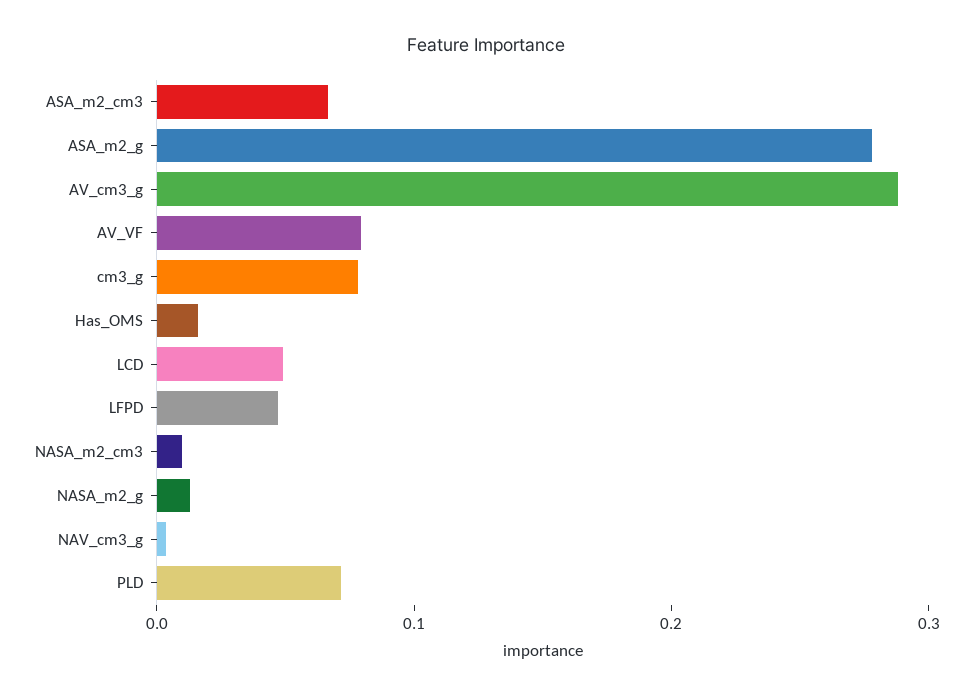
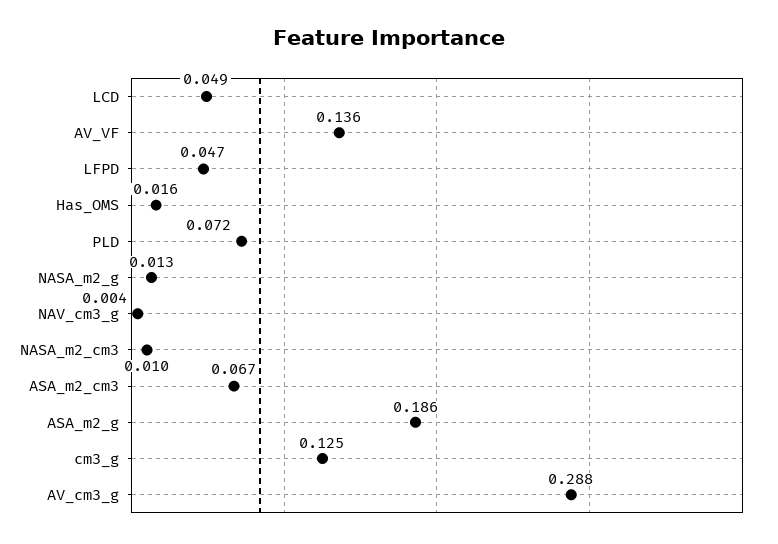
  {
    "ASA_m2_cm3": 0.067,
-   "ASA_m2_g": 0.28,
+   "ASA_m2_g": 0.186,
    "AV_cm3_g": 0.288,
-   "AV_VF": 0.08,
+   "AV_VF": 0.136,
-   "cm3_g": 0.08,
+   "cm3_g": 0.125,
    "Has_OMS": 0.016,
    "LCD": 0.049,
    "LFPD": 0.047,
    "NASA_m2_cm3": 0.01,
    "NASA_m2_g": 0.013,
    "NAV_cm3_g": 0.004,
    "PLD": 0.072
  }

